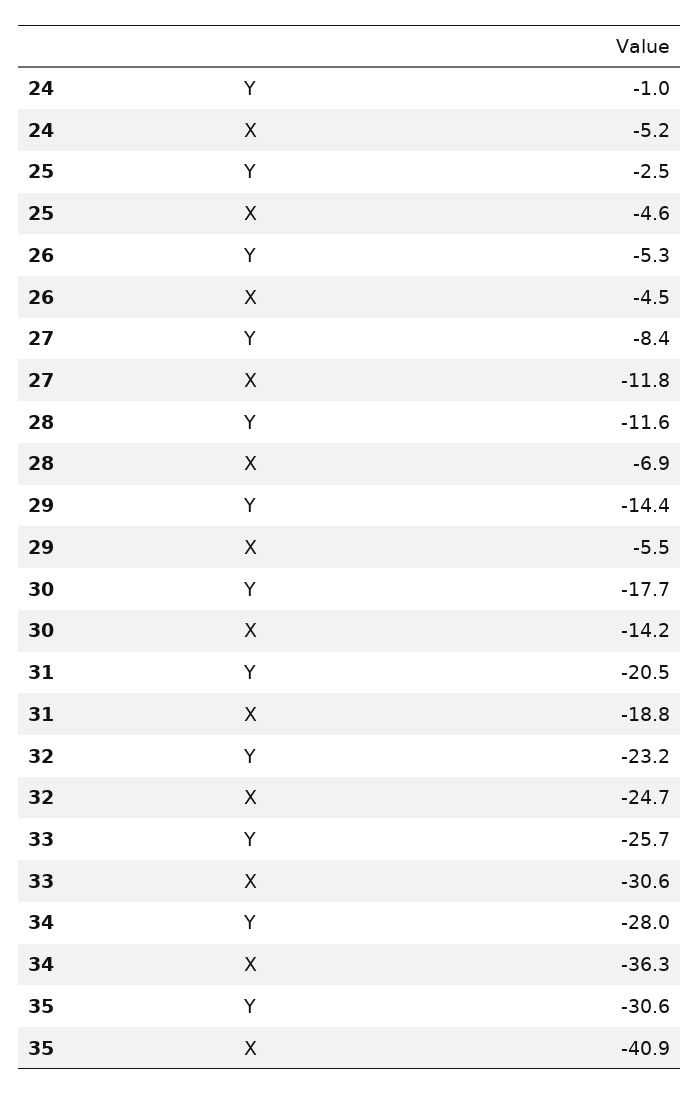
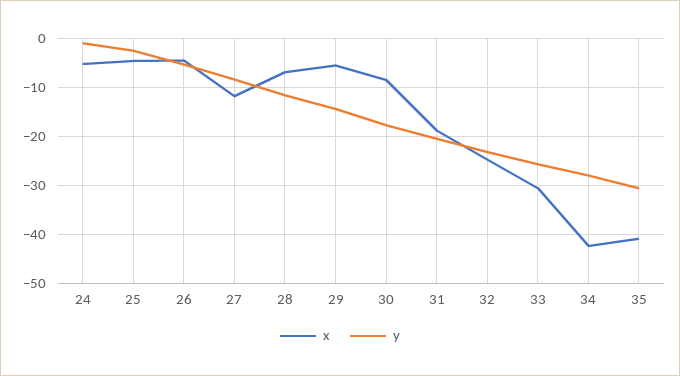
  {
    "Y": {
      "24": -1,
      "25": -2.5,
      "26": -5.3,
      "27": -8.4,
      "28": -11.6,
      "29": -14.4,
      "30": -17.7,
      "31": -20.5,
      "32": -23.2,
      "33": -25.7,
      "34": -28,
      "35": -30.6
    },
    "X": {
      "24": -5.2,
      "25": -4.6,
      "26": -4.5,
      "27": -11.8,
      "28": -6.9,
      "29": -5.5,
-     "30": -14.2,
+     "30": -8,
      "31": -18.8,
      "32": -24.7,
      "33": -30.6,
-     "34": -36.3,
+     "34": -42,
      "35": -40.9
    }
  }

